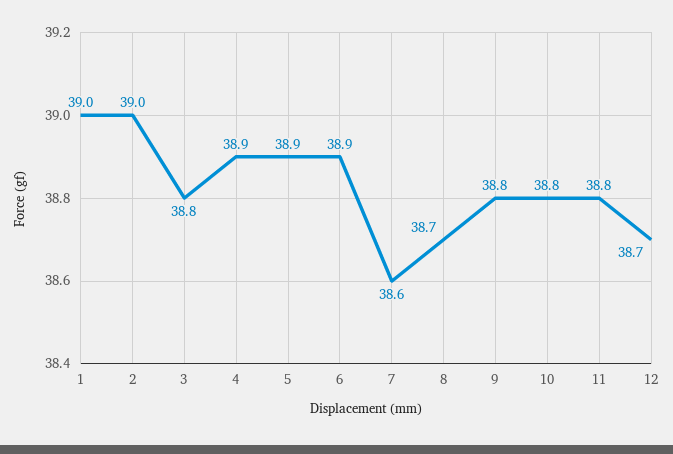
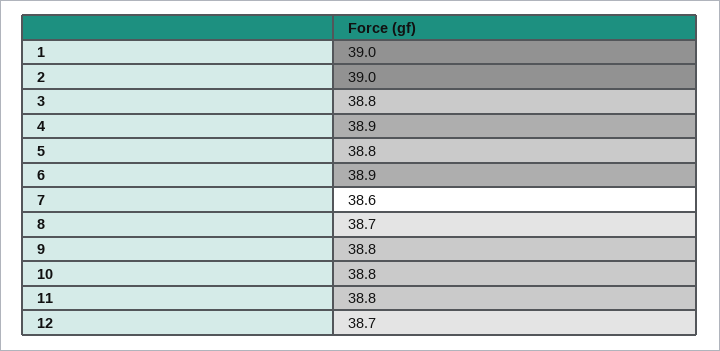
  {
    "1": 39,
    "2": 39,
    "3": 38.8,
    "4": 38.9,
-   "5": 38.9,
+   "5": 38.8,
    "6": 38.9,
    "7": 38.6,
    "8": 38.7,
    "9": 38.8,
    "10": 38.8,
    "11": 38.8,
    "12": 38.7
  }

